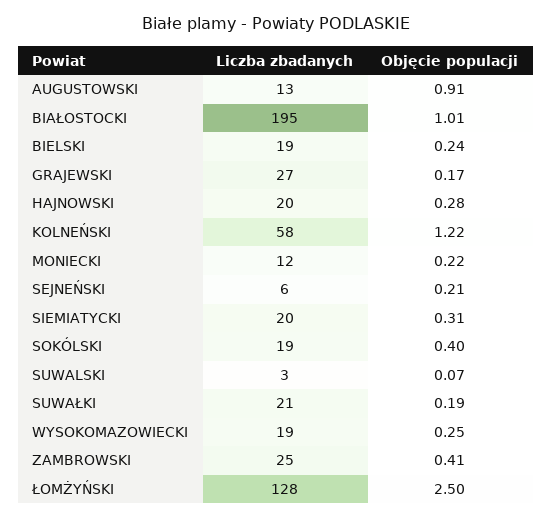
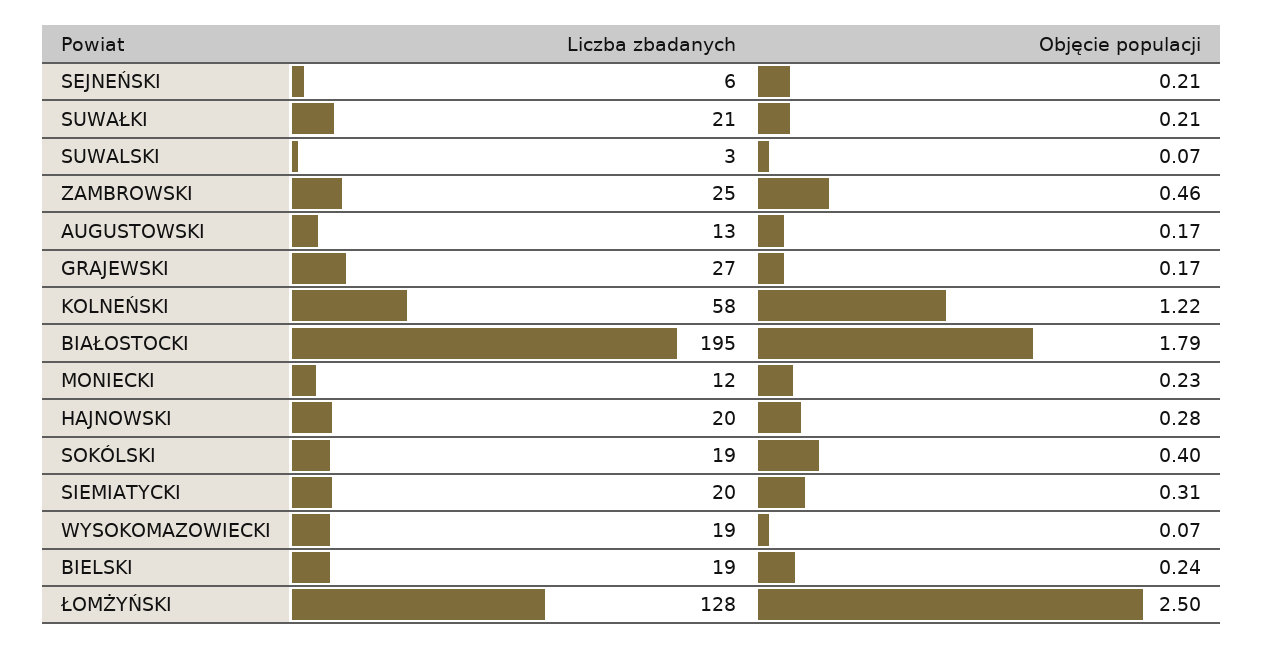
  {
    "Liczba zbadanych": {
      "AUGUSTOWSKI": 13,
      "BIAŁOSTOCKI": 195,
      "BIELSKI": 19,
      "GRAJEWSKI": 27,
      "HAJNOWSKI": 20,
      "KOLNEŃSKI": 58,
      "MONIECKI": 12,
      "SEJNEŃSKI": 6,
      "SIEMIATYCKI": 20,
      "SOKÓLSKI": 19,
      "SUWALSKI": 3,
      "SUWAŁKI": 21,
      "WYSOKOMAZOWIECKI": 19,
      "ZAMBROWSKI": 25,
      "ŁOMŻYŃSKI": 128
    },
    "Objęcie populacji": {
-     "AUGUSTOWSKI": 0.91,
+     "AUGUSTOWSKI": 0.17,
-     "BIAŁOSTOCKI": 1.01,
+     "BIAŁOSTOCKI": 1.79,
      "BIELSKI": 0.24,
      "GRAJEWSKI": 0.17,
      "HAJNOWSKI": 0.28,
      "KOLNEŃSKI": 1.22,
-     "MONIECKI": 0.22,
+     "MONIECKI": 0.23,
      "SEJNEŃSKI": 0.21,
      "SIEMIATYCKI": 0.31,
      "SOKÓLSKI": 0.4,
      "SUWALSKI": 0.07,
-     "SUWAŁKI": 0.19,
+     "SUWAŁKI": 0.21,
-     "WYSOKOMAZOWIECKI": 0.25,
+     "WYSOKOMAZOWIECKI": 0.07,
-     "ZAMBROWSKI": 0.41,
+     "ZAMBROWSKI": 0.46,
      "ŁOMŻYŃSKI": 2.5
    }
  }

